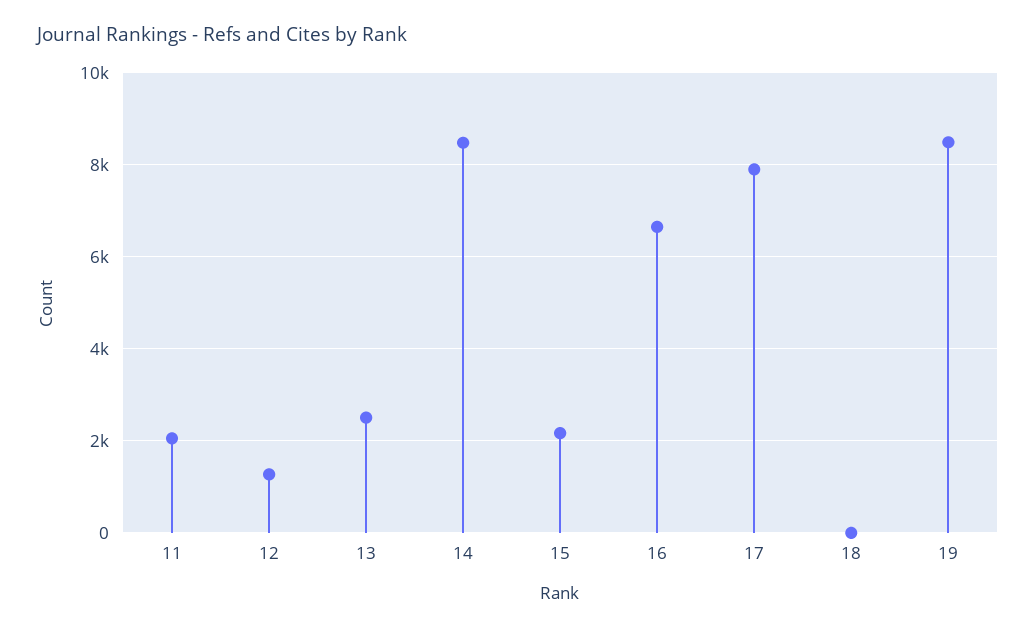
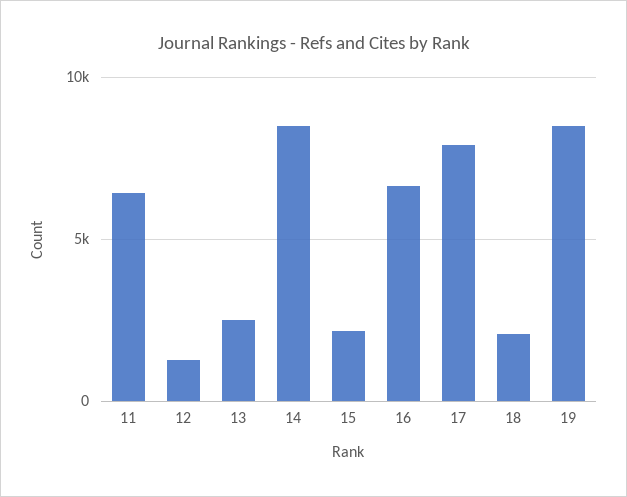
  {
-   "11": 2000,
+   "11": 6500,
    "12": 1200,
    "13": 2600,
    "14": 8400,
    "15": 2200,
    "16": 6600,
    "17": 8000,
-   "18": 0,
+   "18": 2000,
    "19": 8400
  }

